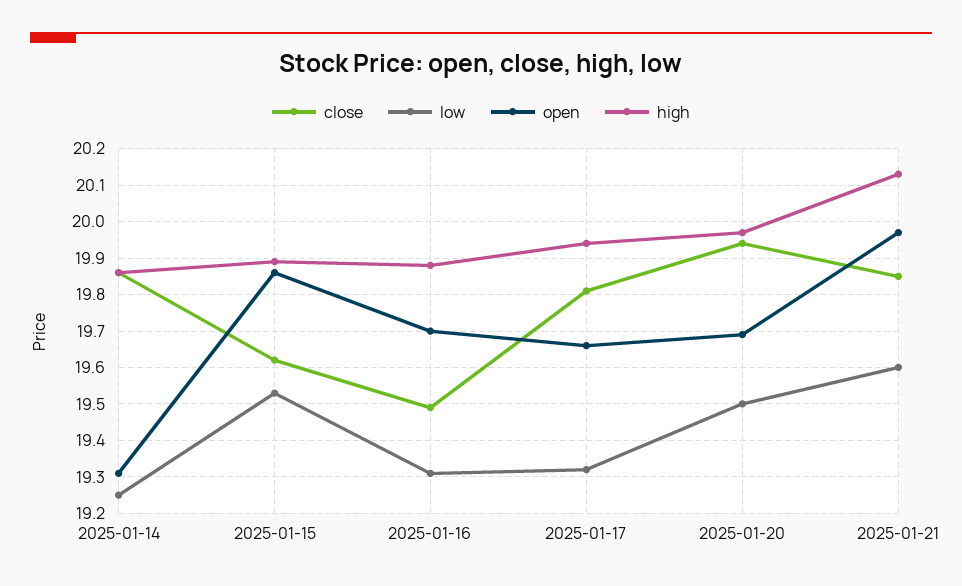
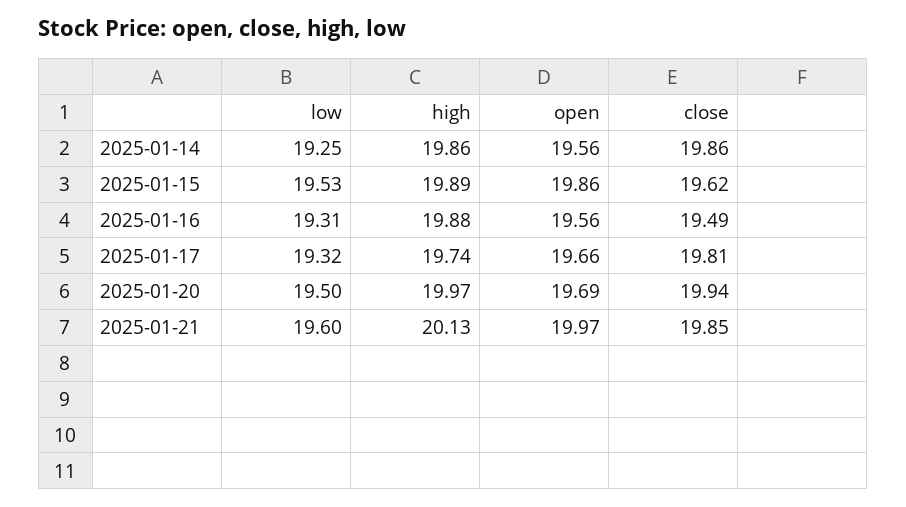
  {
    "close": {
      "2025-01-14": 19.86,
      "2025-01-15": 19.62,
      "2025-01-16": 19.49,
      "2025-01-17": 19.81,
      "2025-01-20": 19.94,
      "2025-01-21": 19.85
    },
    "low": {
      "2025-01-14": 19.25,
      "2025-01-15": 19.53,
      "2025-01-16": 19.31,
      "2025-01-17": 19.32,
      "2025-01-20": 19.5,
      "2025-01-21": 19.6
    },
    "open": {
-     "2025-01-14": 19.3,
+     "2025-01-14": 19.56,
      "2025-01-15": 19.86,
-     "2025-01-16": 19.7,
+     "2025-01-16": 19.56,
      "2025-01-17": 19.66,
      "2025-01-20": 19.69,
      "2025-01-21": 19.97
    },
    "high": {
      "2025-01-14": 19.86,
      "2025-01-15": 19.89,
      "2025-01-16": 19.88,
-     "2025-01-17": 19.95,
+     "2025-01-17": 19.74,
      "2025-01-20": 19.97,
      "2025-01-21": 20.13
    }
  }

